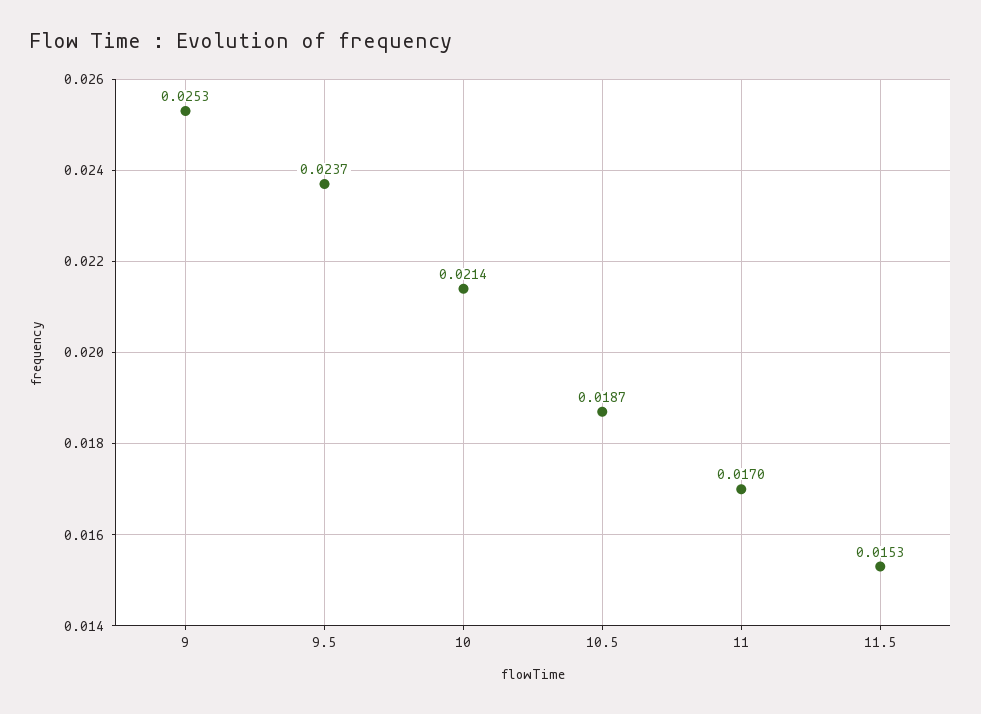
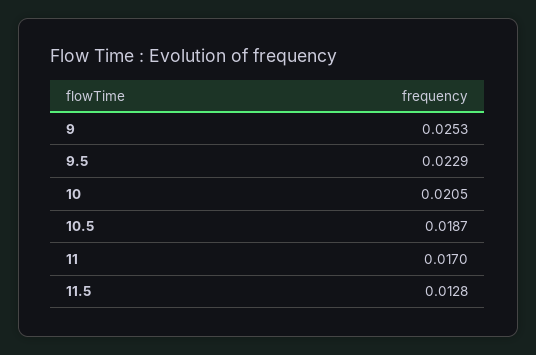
  {
    "9": 0.0253,
-   "9.5": 0.0237,
+   "9.5": 0.0229,
-   "10": 0.0214,
+   "10": 0.0205,
    "10.5": 0.0187,
    "11": 0.017,
-   "11.5": 0.0153
+   "11.5": 0.0128
  }

